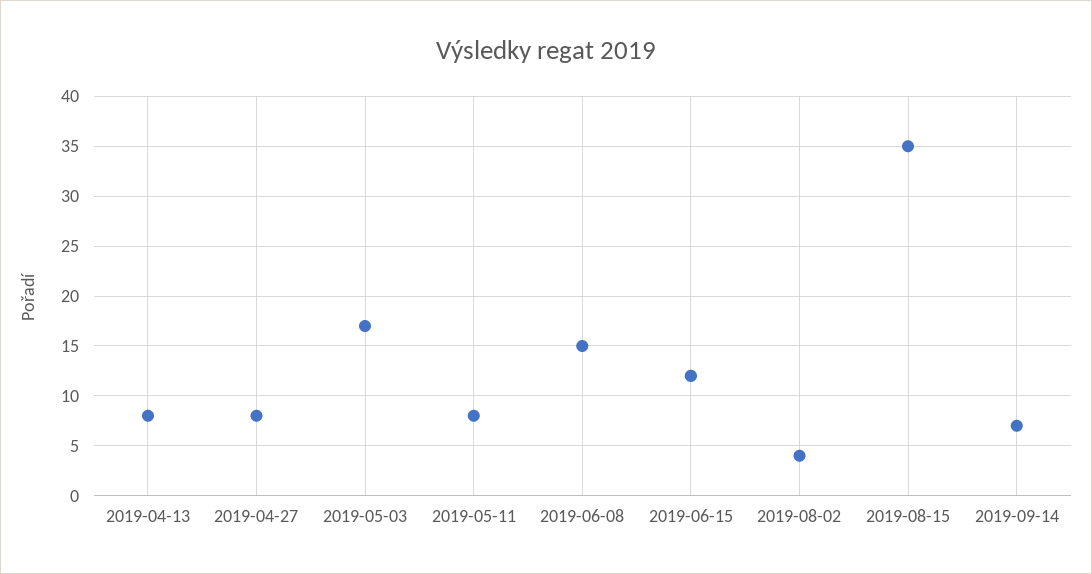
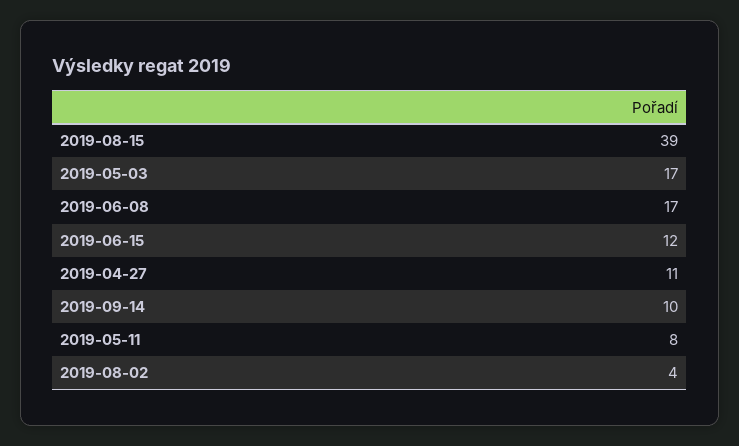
  {
-   "2019-04-13": 8,
-   "2019-04-27": 8,
+   "2019-04-27": 11,
    "2019-05-03": 17,
    "2019-05-11": 8,
-   "2019-06-08": 15,
+   "2019-06-08": 17,
    "2019-06-15": 12,
    "2019-08-02": 4,
-   "2019-08-15": 35,
+   "2019-08-15": 39,
-   "2019-09-14": 7
+   "2019-09-14": 10
  }

